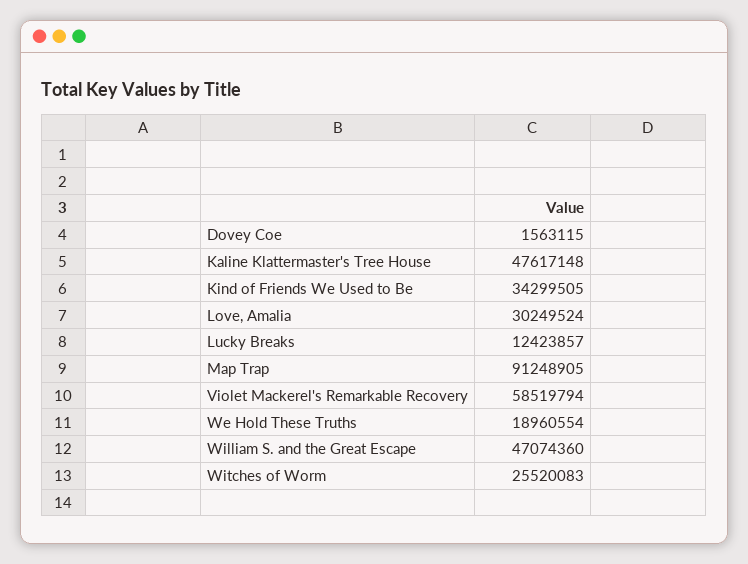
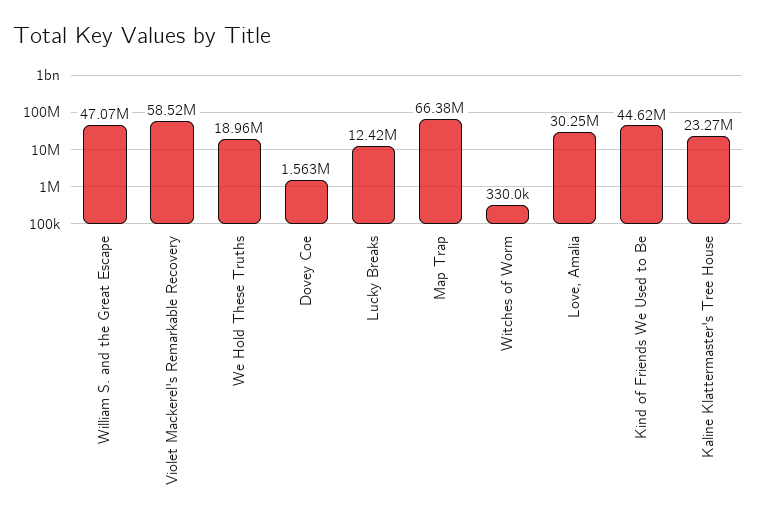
  {
    "Dovey Coe": 1563115,
-   "Kaline Klattermaster's Tree House": 47617148,
+   "Kaline Klattermaster's Tree House": 23270000,
-   "Kind of Friends We Used to Be": 34299505,
+   "Kind of Friends We Used to Be": 44620000,
    "Love, Amalia": 30249524,
    "Lucky Breaks": 12423857,
-   "Map Trap": 91248905,
+   "Map Trap": 66380000,
    "Violet Mackerel's Remarkable Recovery": 58519794,
    "We Hold These Truths": 18960554,
    "William S. and the Great Escape": 47074360,
-   "Witches of Worm": 25520083
+   "Witches of Worm": 330000
  }

